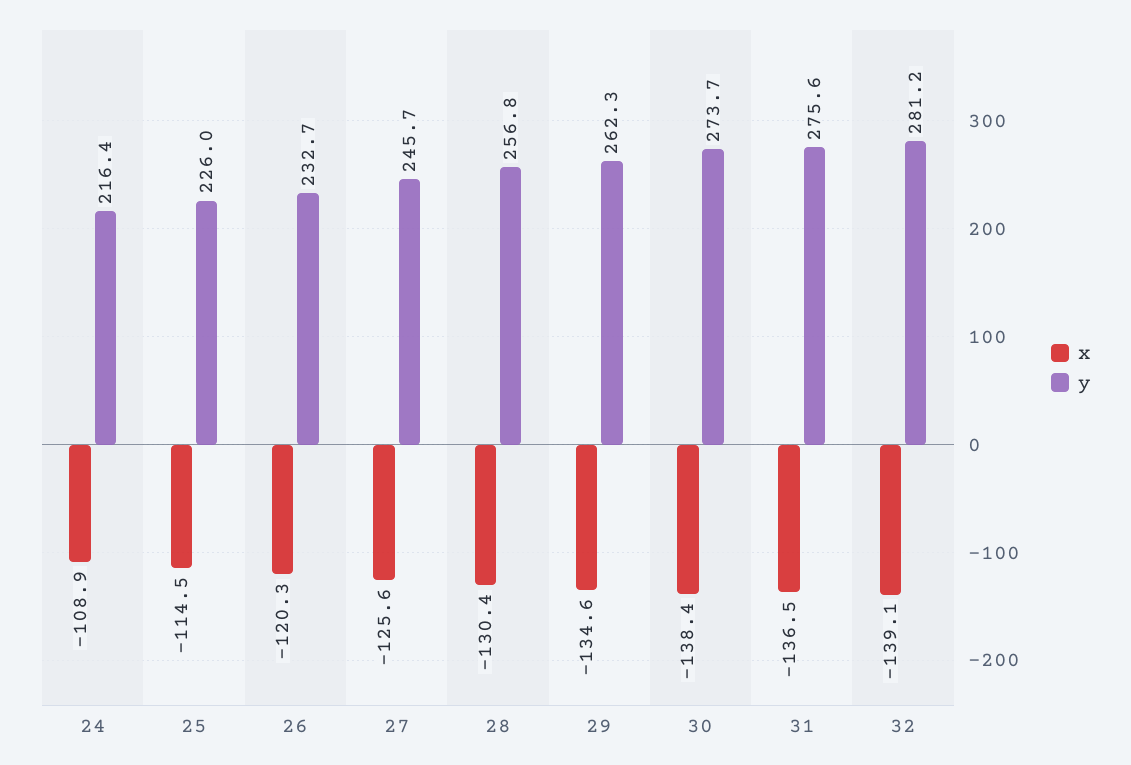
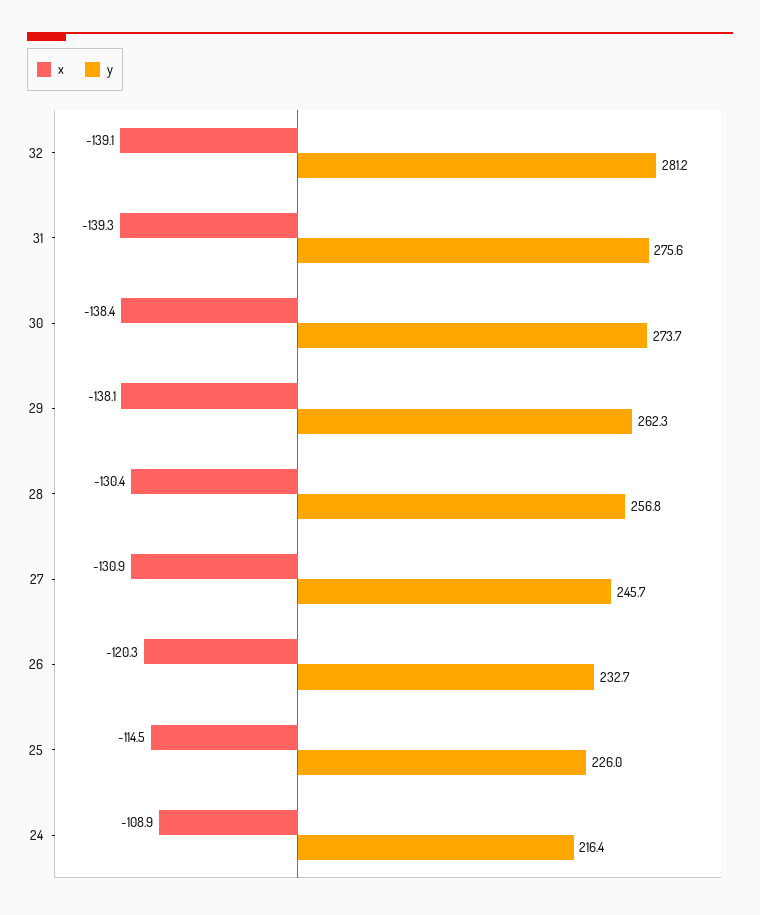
  {
    "x": {
      "24": -108.9,
      "25": -114.5,
      "26": -120.3,
-     "27": -125.6,
+     "27": -130.9,
      "28": -130.4,
-     "29": -134.6,
+     "29": -138.1,
      "30": -138.4,
-     "31": -136.5,
+     "31": -139.3,
      "32": -139.1
    },
    "y": {
      "24": 216.4,
      "25": 226,
      "26": 232.7,
      "27": 245.7,
      "28": 256.8,
      "29": 262.3,
      "30": 273.7,
      "31": 275.6,
      "32": 281.2
    }
  }

